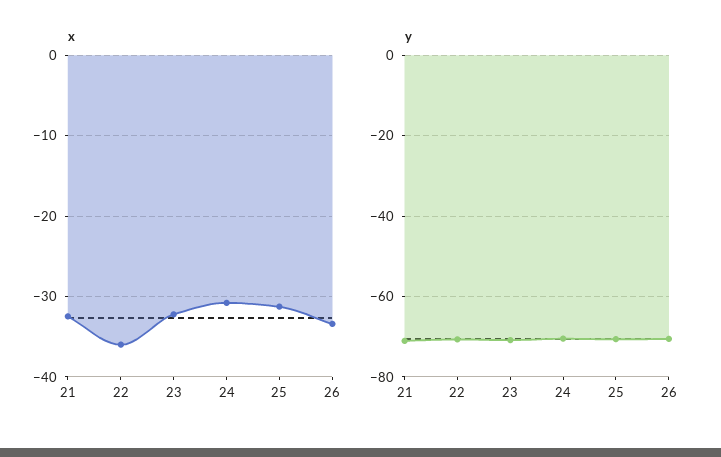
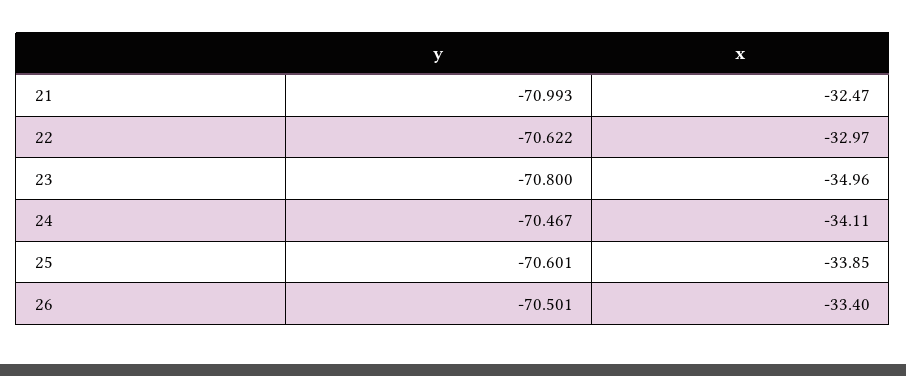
  {
    "x": {
      "21": -32.47,
-     "22": -36,
+     "22": -32.97,
-     "23": -32,
+     "23": -34.96,
-     "24": -31,
+     "24": -34.11,
-     "25": -31,
+     "25": -33.85,
      "26": -33.4
    },
    "y": {
      "21": -70.993,
      "22": -70.622,
      "23": -70.8,
      "24": -70.467,
      "25": -70.601,
      "26": -70.501
    }
  }

